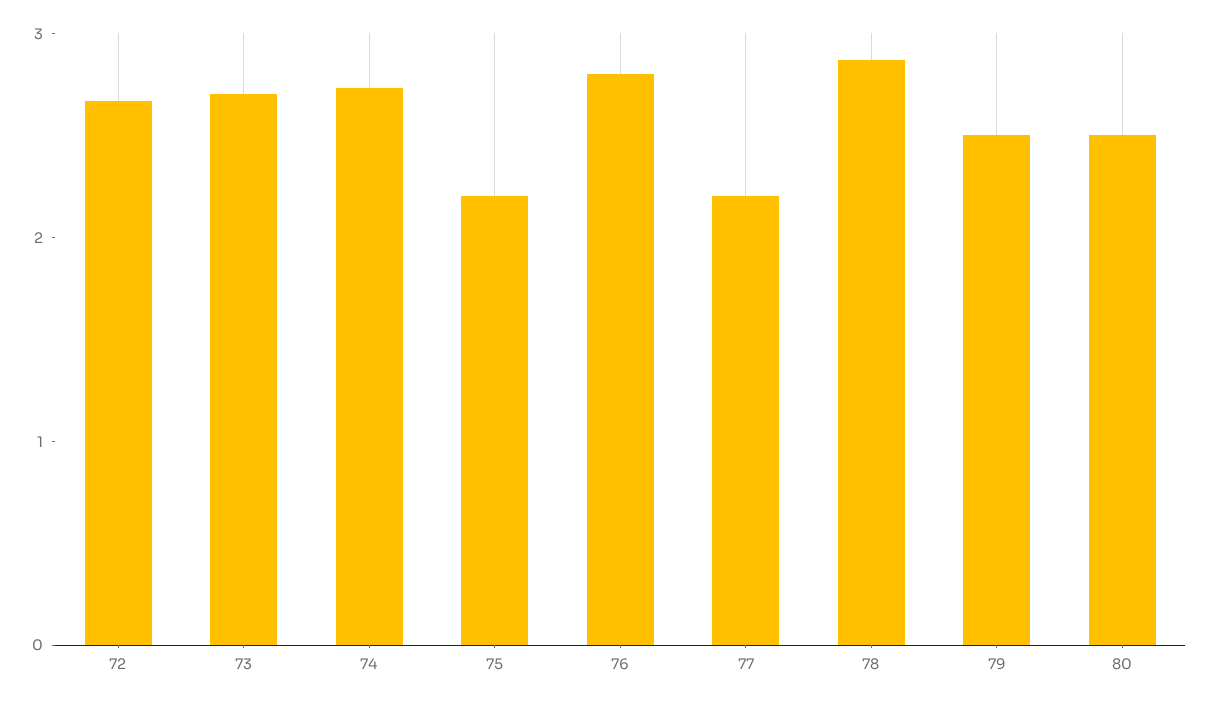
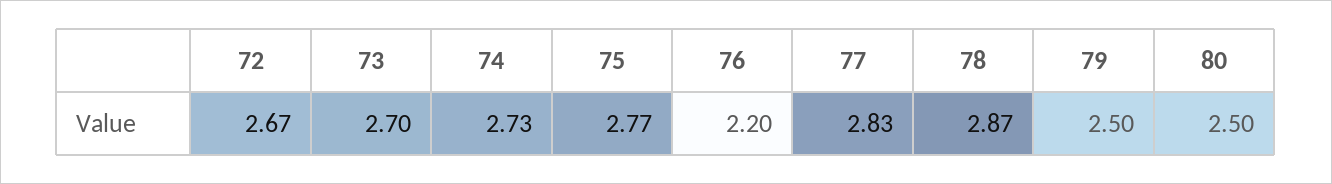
  {
    "72": 2.67,
    "73": 2.7,
    "74": 2.73,
-   "75": 2.2,
+   "75": 2.77,
-   "76": 2.8,
+   "76": 2.2,
-   "77": 2.2,
+   "77": 2.83,
    "78": 2.87,
    "79": 2.5,
    "80": 2.5
  }

